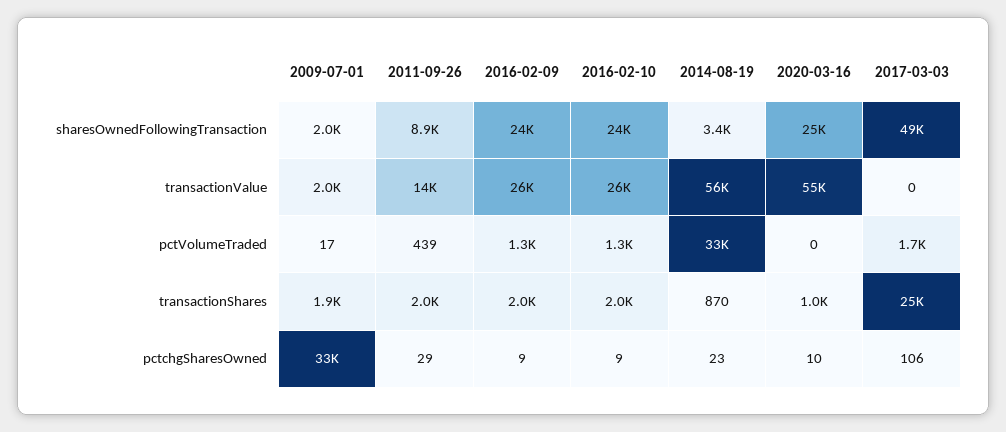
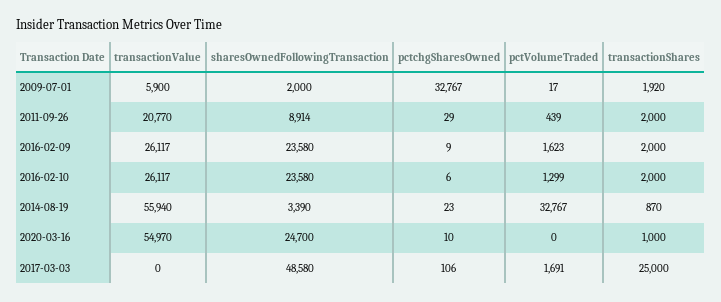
  {
    "2009-07-01": {
      "sharesOwnedFollowingTransaction": 2000,
-     "transactionValue": 2000,
+     "transactionValue": 5900,
      "pctVolumeTraded": 17,
      "transactionShares": 1920,
      "pctchgSharesOwned": 32767
    },
    "2011-09-26": {
      "sharesOwnedFollowingTransaction": 8914,
-     "transactionValue": 14000,
+     "transactionValue": 20770,
      "pctVolumeTraded": 439,
      "transactionShares": 2000,
      "pctchgSharesOwned": 29
    },
    "2016-02-09": {
      "sharesOwnedFollowingTransaction": 23580,
      "transactionValue": 26117,
-     "pctVolumeTraded": 1300,
+     "pctVolumeTraded": 1623,
      "transactionShares": 2000,
      "pctchgSharesOwned": 9
    },
    "2016-02-10": {
      "sharesOwnedFollowingTransaction": 23580,
      "transactionValue": 26117,
      "pctVolumeTraded": 1299,
      "transactionShares": 2000,
-     "pctchgSharesOwned": 9
+     "pctchgSharesOwned": 6
    },
    "2014-08-19": {
      "sharesOwnedFollowingTransaction": 3390,
      "transactionValue": 55940,
      "pctVolumeTraded": 32767,
      "transactionShares": 870,
      "pctchgSharesOwned": 23
    },
    "2020-03-16": {
      "sharesOwnedFollowingTransaction": 24700,
      "transactionValue": 54970,
      "pctVolumeTraded": 0,
      "transactionShares": 1000,
      "pctchgSharesOwned": 10
    },
    "2017-03-03": {
      "sharesOwnedFollowingTransaction": 48580,
      "transactionValue": 0,
      "pctVolumeTraded": 1691,
      "transactionShares": 25000,
      "pctchgSharesOwned": 106
    }
  }

